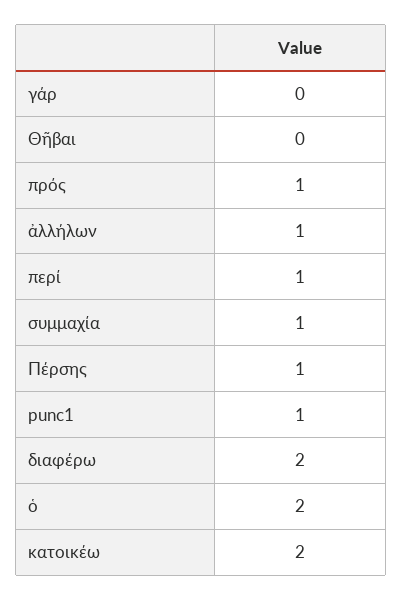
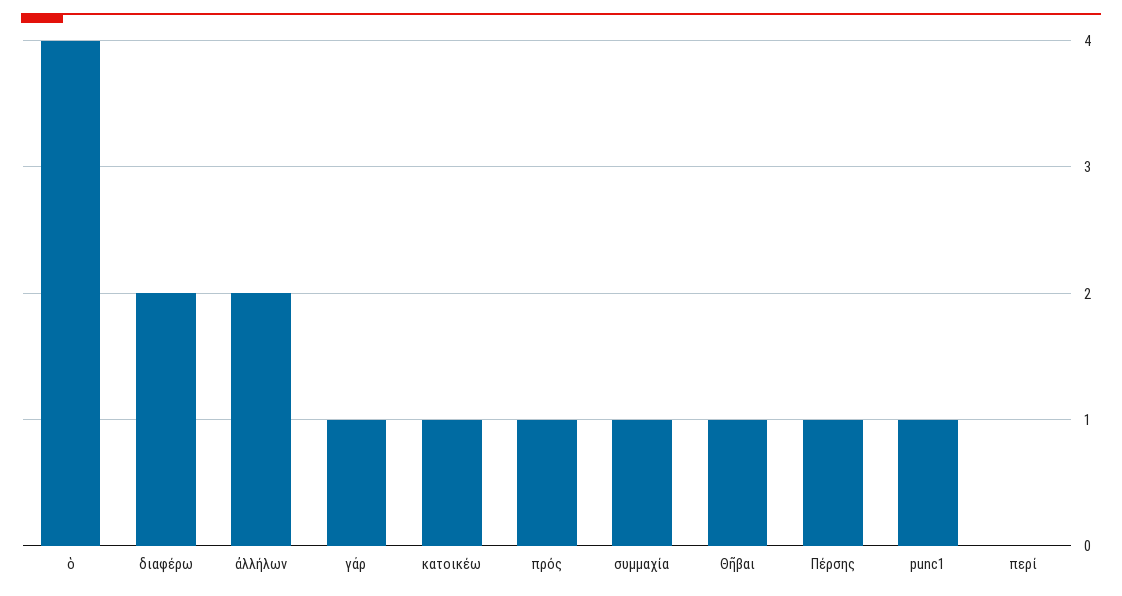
  {
-   "γάρ": 0,
+   "γάρ": 1,
-   "Θῆβαι": 0,
+   "Θῆβαι": 1,
    "πρός": 1,
-   "ἀλλήλων": 1,
+   "ἀλλήλων": 2,
-   "περί": 1,
+   "περί": 0,
    "συμμαχία": 1,
    "Πέρσης": 1,
    "punc1": 1,
    "διαφέρω": 2,
-   "ὁ": 2,
+   "ὁ": 4,
-   "κατοικέω": 2
+   "κατοικέω": 1
  }

